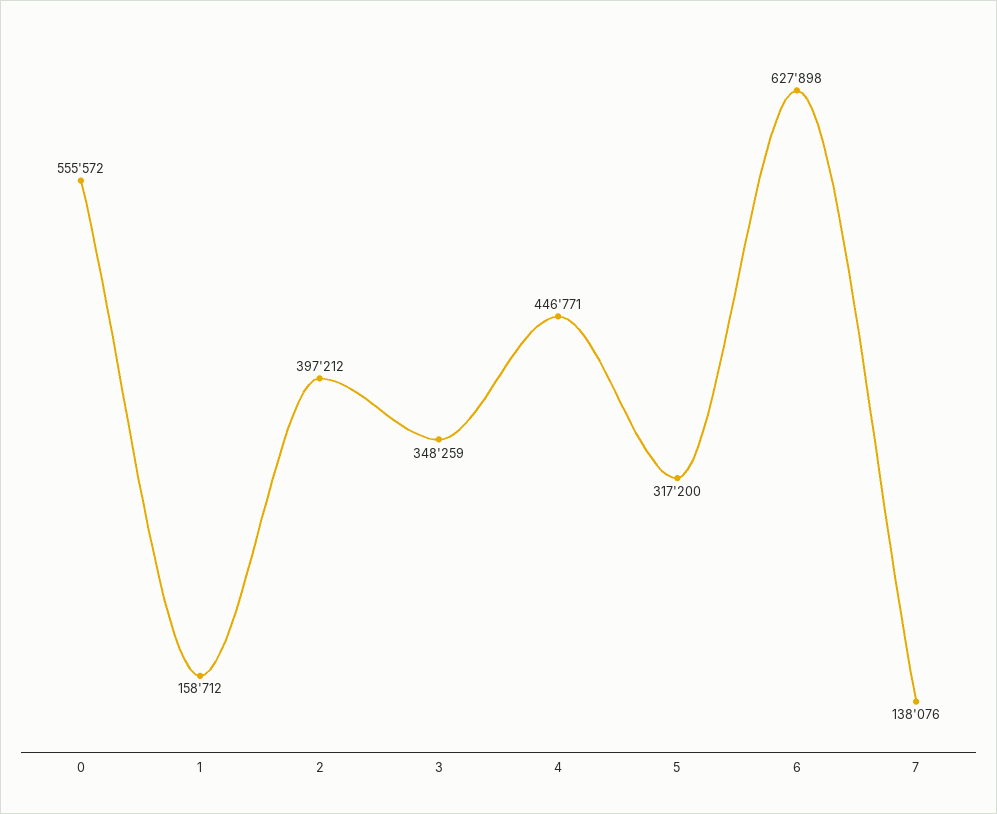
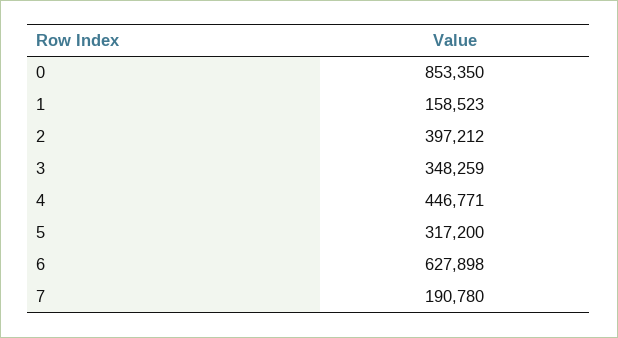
  {
-   "0": 555572,
+   "0": 853350,
-   "1": 158712,
+   "1": 158523,
    "2": 397212,
    "3": 348259,
    "4": 446771,
    "5": 317200,
    "6": 627898,
-   "7": 138076
+   "7": 190780
  }

